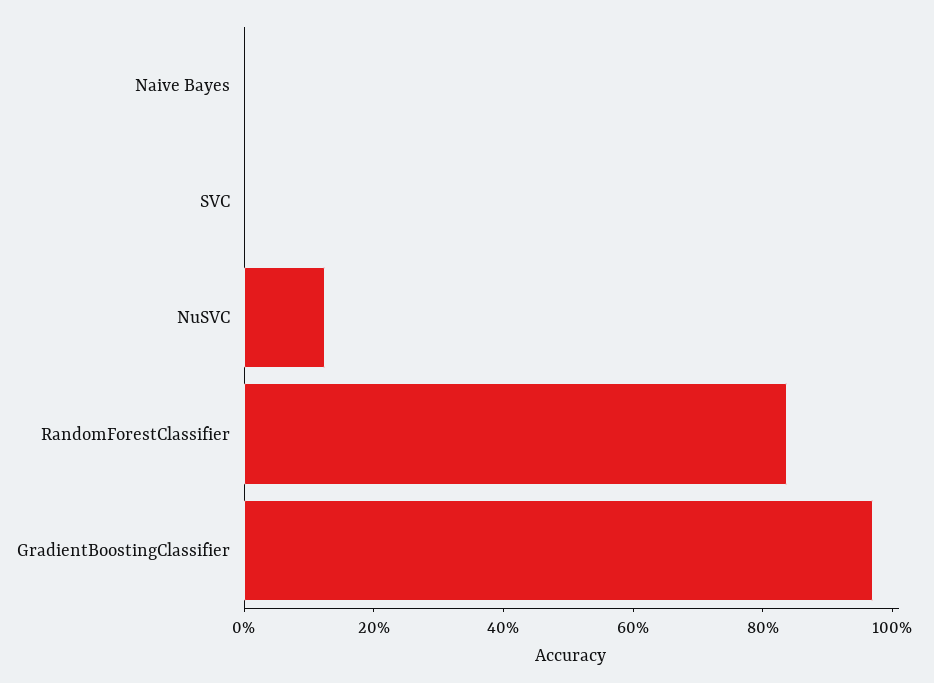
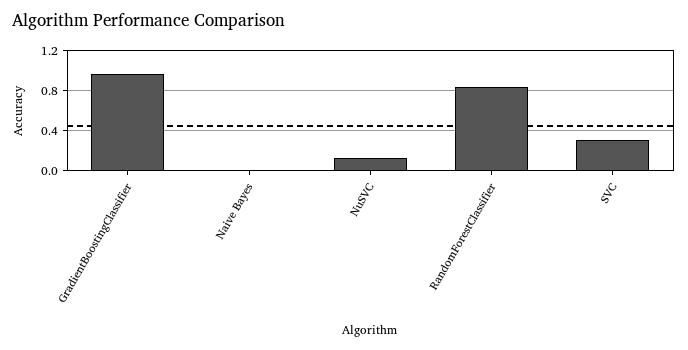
  {
    "Naive Bayes": 0,
-   "SVC": 0,
+   "SVC": 0.3,
    "NuSVC": 0.15,
    "RandomForestClassifier": 0.85,
    "GradientBoostingClassifier": 0.95
  }

